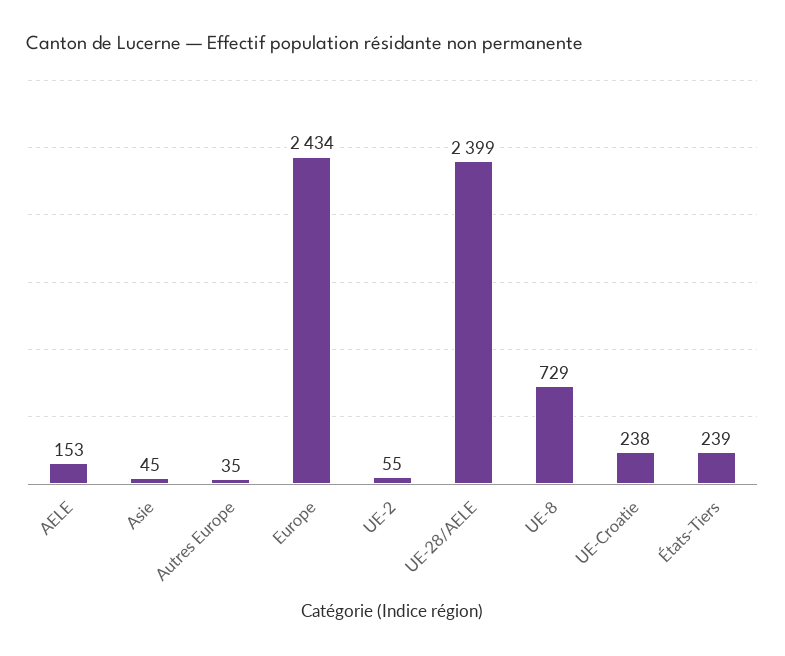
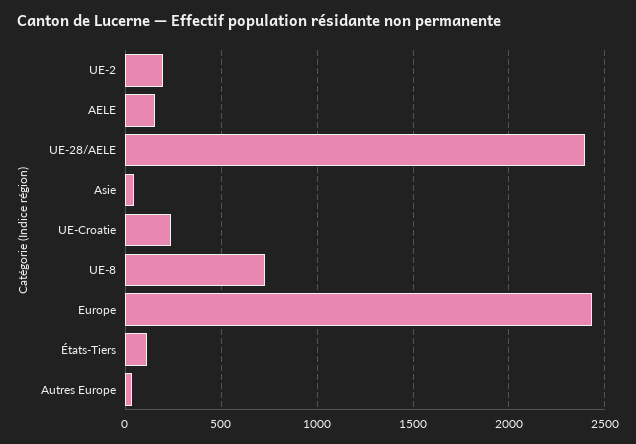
  {
    "AELE": 153,
    "Asie": 45,
    "Autres Europe": 35,
    "Europe": 2434,
-   "UE-2": 55,
+   "UE-2": 200,
    "UE-28/AELE": 2399,
    "UE-8": 729,
    "UE-Croatie": 238,
-   "États-Tiers": 239
+   "États-Tiers": 100
  }

